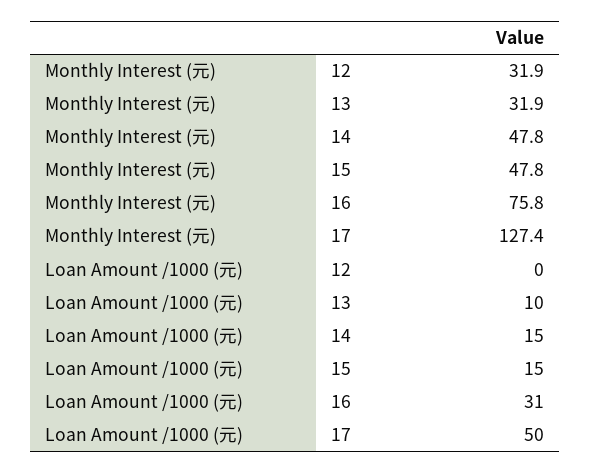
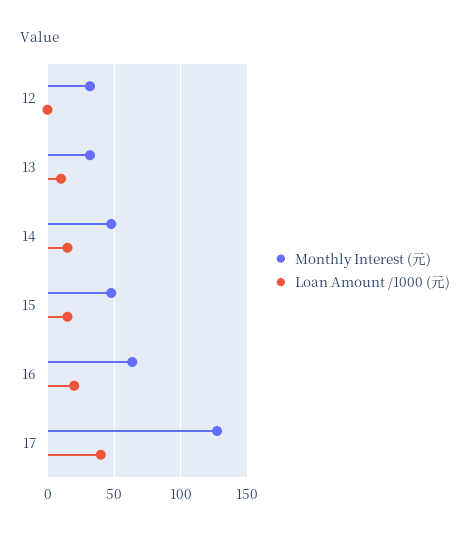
  {
    "Monthly Interest (元)": {
      "12": 31.9,
      "13": 31.9,
      "14": 47.8,
      "15": 47.8,
-     "16": 75.8,
+     "16": 65,
      "17": 127.4
    },
    "Loan Amount /1000 (元)": {
      "12": 0,
      "13": 10,
      "14": 15,
      "15": 15,
-     "16": 31,
+     "16": 20,
-     "17": 50
+     "17": 40
    }
  }

